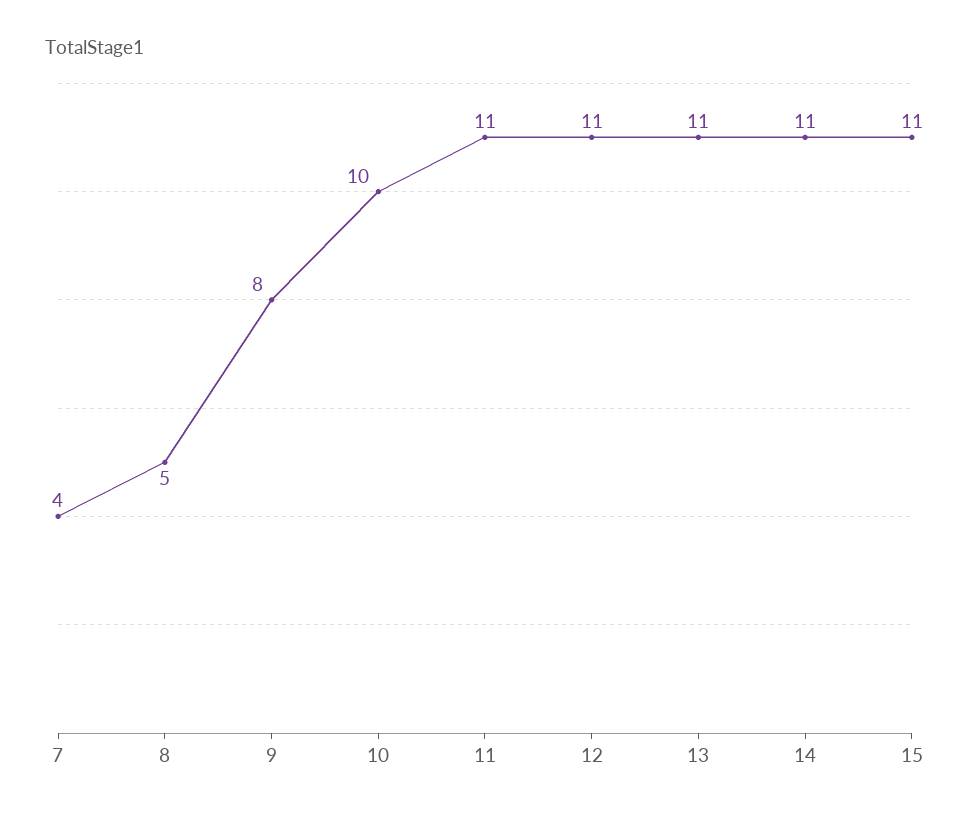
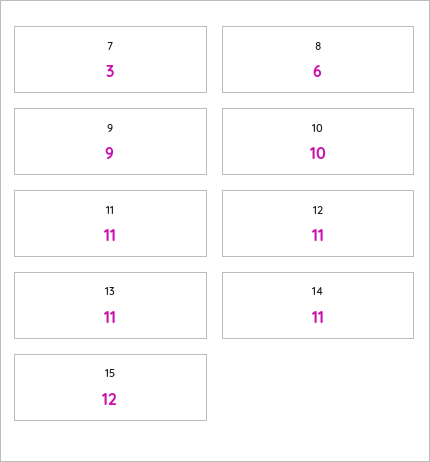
  {
-   "7": 4,
+   "7": 3,
-   "8": 5,
+   "8": 6,
-   "9": 8,
+   "9": 9,
    "10": 10,
    "11": 11,
    "12": 11,
    "13": 11,
    "14": 11,
-   "15": 11
+   "15": 12
  }

